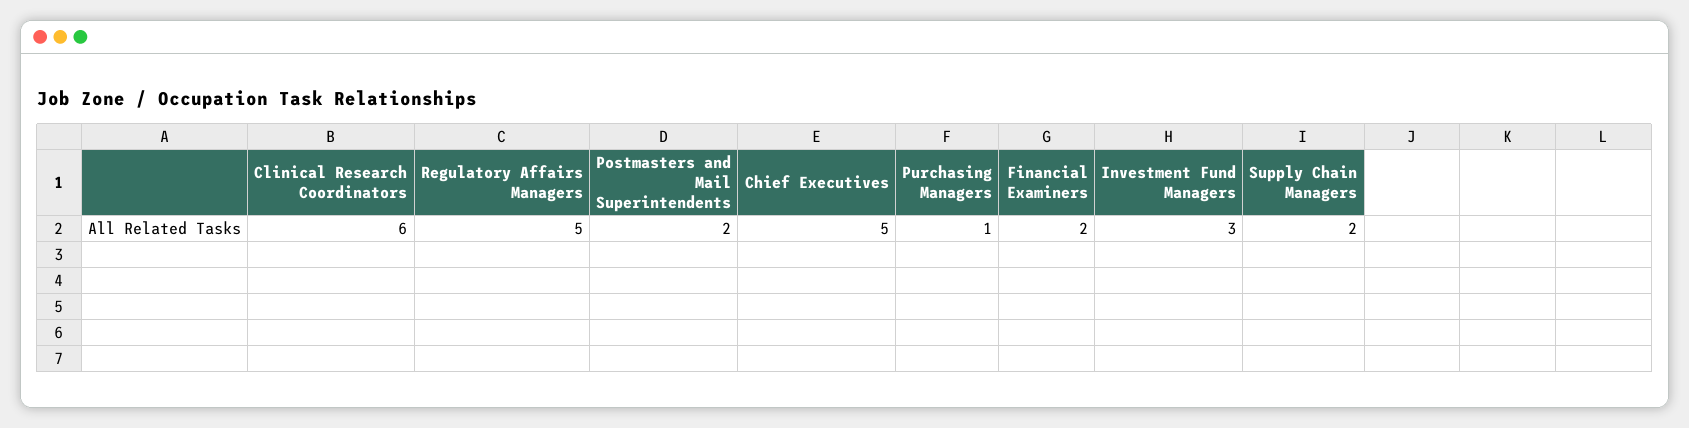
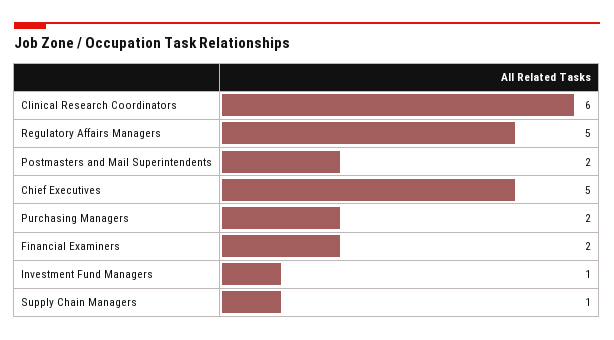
  {
    "Clinical Research Coordinators": 6,
    "Regulatory Affairs Managers": 5,
    "Postmasters and Mail Superintendents": 2,
    "Chief Executives": 5,
-   "Purchasing Managers": 1,
+   "Purchasing Managers": 2,
    "Financial Examiners": 2,
-   "Investment Fund Managers": 3,
+   "Investment Fund Managers": 1,
-   "Supply Chain Managers": 2
+   "Supply Chain Managers": 1
  }

